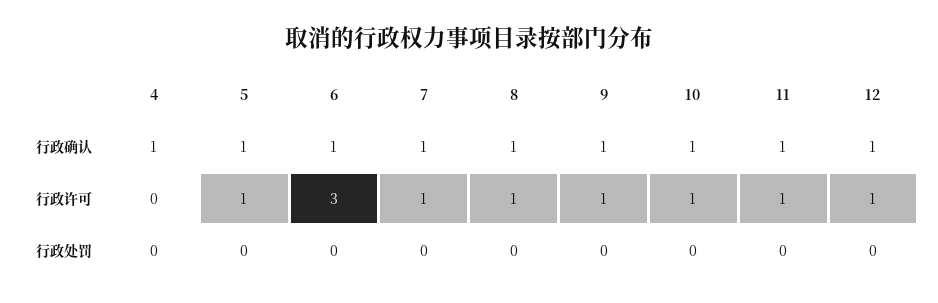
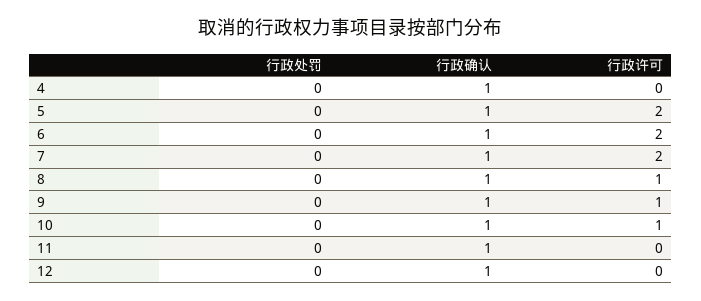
  {
    "4": {
      "行政确认": 1,
      "行政许可": 0,
      "行政处罚": 0
    },
    "5": {
      "行政确认": 1,
-     "行政许可": 1,
+     "行政许可": 2,
      "行政处罚": 0
    },
    "6": {
      "行政确认": 1,
-     "行政许可": 3,
+     "行政许可": 2,
      "行政处罚": 0
    },
    "7": {
      "行政确认": 1,
-     "行政许可": 1,
+     "行政许可": 2,
      "行政处罚": 0
    },
    "8": {
      "行政确认": 1,
      "行政许可": 1,
      "行政处罚": 0
    },
    "9": {
      "行政确认": 1,
      "行政许可": 1,
      "行政处罚": 0
    },
    "10": {
      "行政确认": 1,
      "行政许可": 1,
      "行政处罚": 0
    },
    "11": {
      "行政确认": 1,
-     "行政许可": 1,
+     "行政许可": 0,
      "行政处罚": 0
    },
    "12": {
      "行政确认": 1,
-     "行政许可": 1,
+     "行政许可": 0,
      "行政处罚": 0
    }
  }

